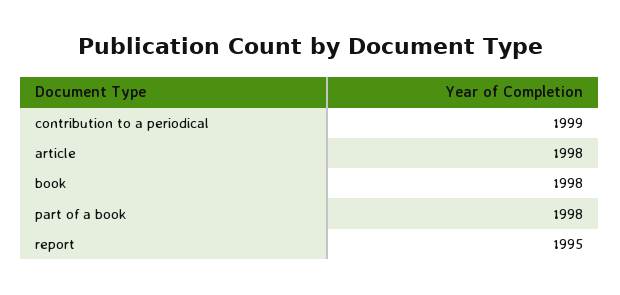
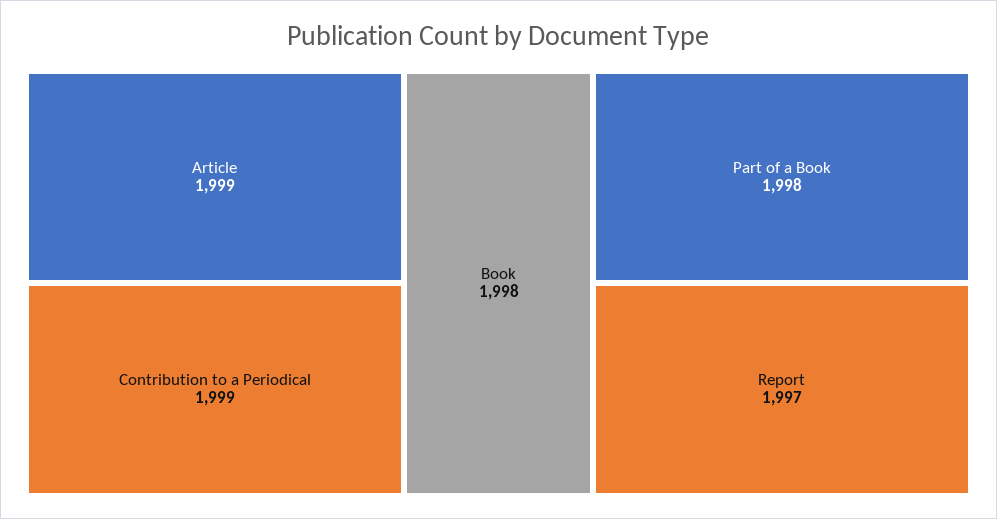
  {
    "contribution to a periodical": 1999,
-   "article": 1998,
+   "article": 1999,
    "book": 1998,
    "part of a book": 1998,
-   "report": 1995
+   "report": 1997
  }

